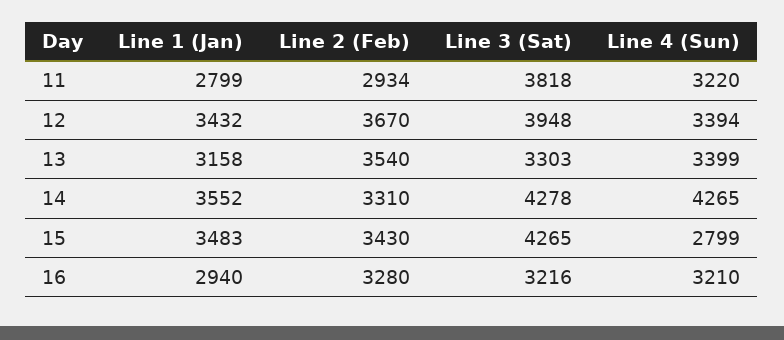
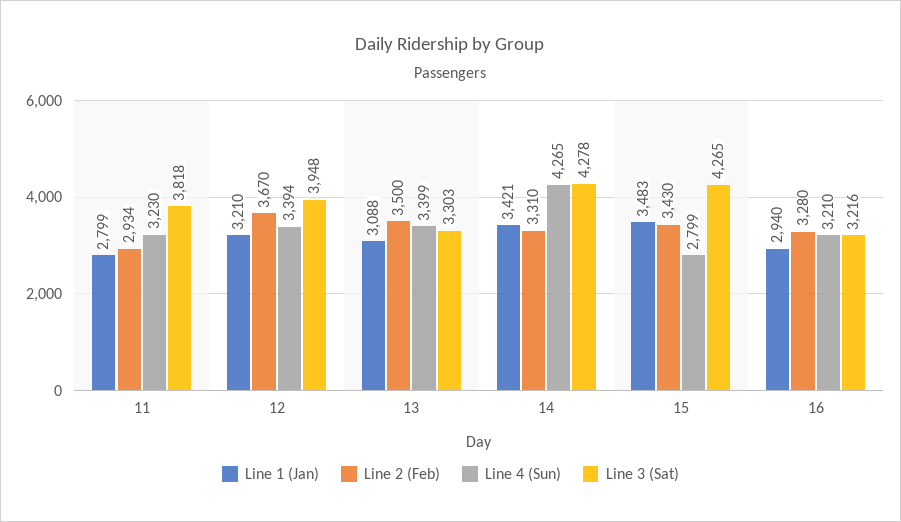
  {
    "Line 1 (Jan)": {
      "11": 2799,
-     "12": 3432,
+     "12": 3210,
-     "13": 3158,
+     "13": 3088,
-     "14": 3552,
+     "14": 3421,
      "15": 3483,
      "16": 2940
    },
    "Line 2 (Feb)": {
      "11": 2934,
      "12": 3670,
-     "13": 3540,
+     "13": 3500,
      "14": 3310,
      "15": 3430,
      "16": 3280
    },
    "Line 3 (Sat)": {
      "11": 3818,
      "12": 3948,
      "13": 3303,
      "14": 4278,
      "15": 4265,
      "16": 3216
    },
    "Line 4 (Sun)": {
-     "11": 3220,
+     "11": 3230,
      "12": 3394,
      "13": 3399,
      "14": 4265,
      "15": 2799,
      "16": 3210
    }
  }

